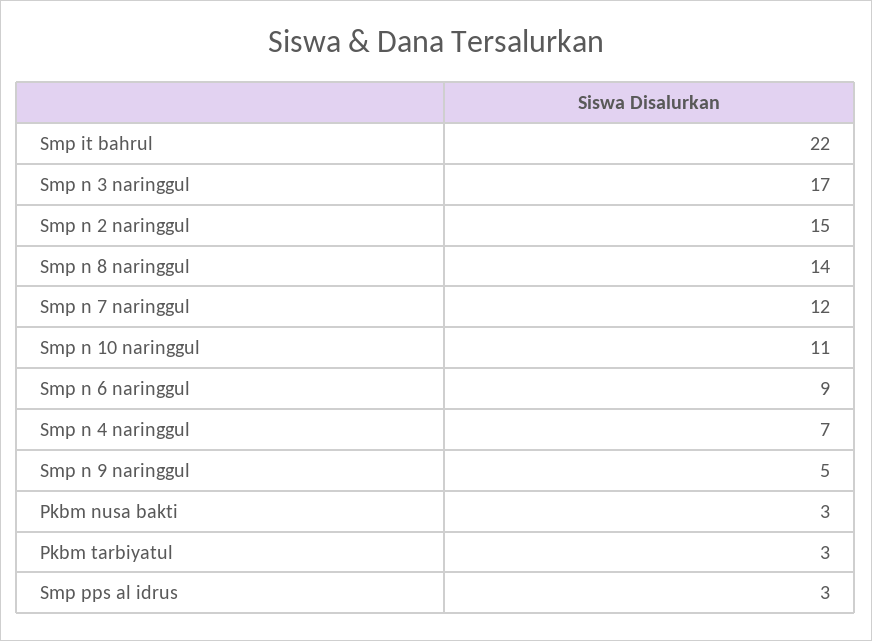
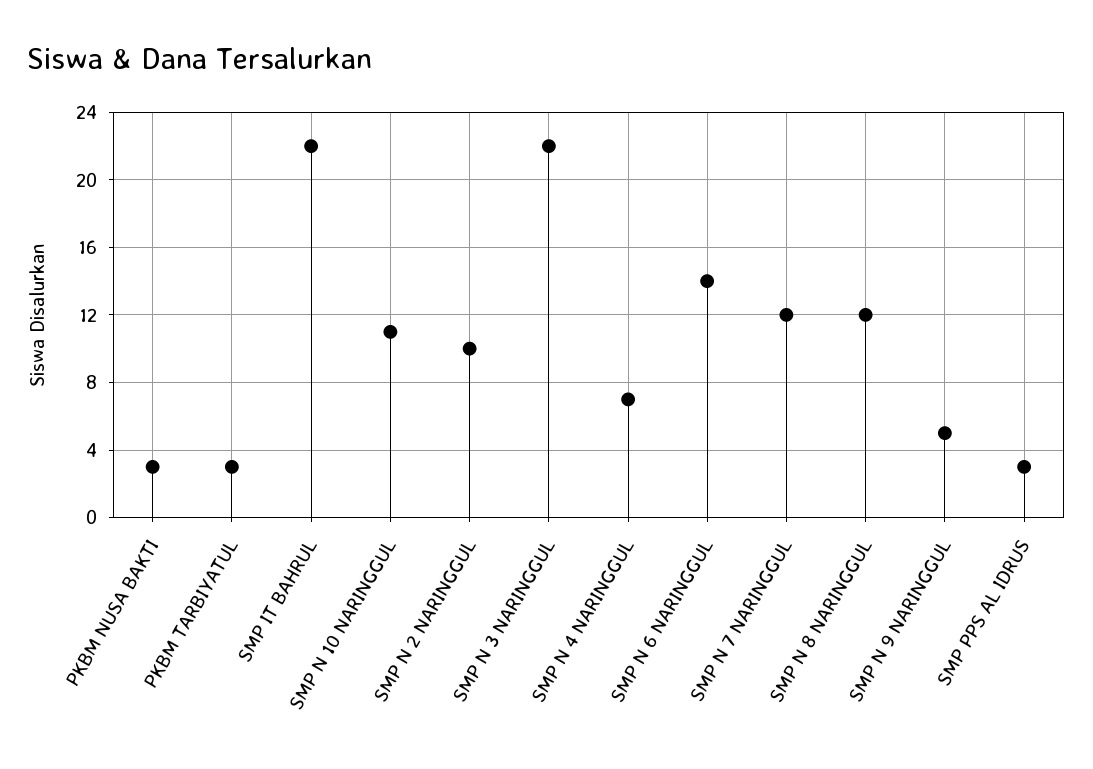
  {
    "Smp it bahrul": 22,
-   "Smp n 3 naringgul": 17,
+   "Smp n 3 naringgul": 22,
-   "Smp n 2 naringgul": 15,
+   "Smp n 2 naringgul": 10,
-   "Smp n 8 naringgul": 14,
+   "Smp n 8 naringgul": 12,
    "Smp n 7 naringgul": 12,
    "Smp n 10 naringgul": 11,
-   "Smp n 6 naringgul": 9,
+   "Smp n 6 naringgul": 14,
    "Smp n 4 naringgul": 7,
    "Smp n 9 naringgul": 5,
    "Pkbm nusa bakti": 3,
    "Pkbm tarbiyatul": 3,
    "Smp pps al idrus": 3
  }

